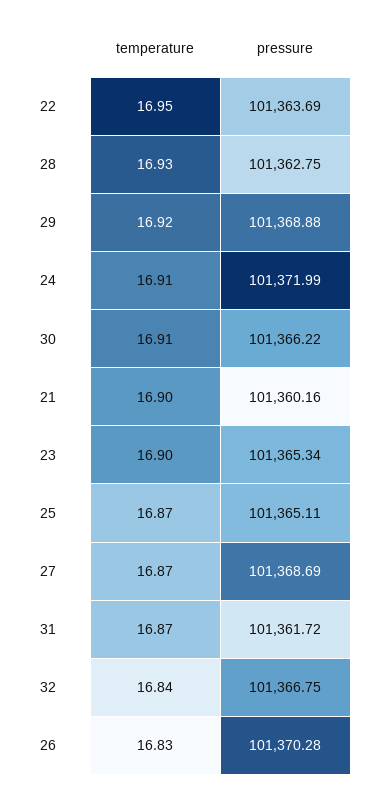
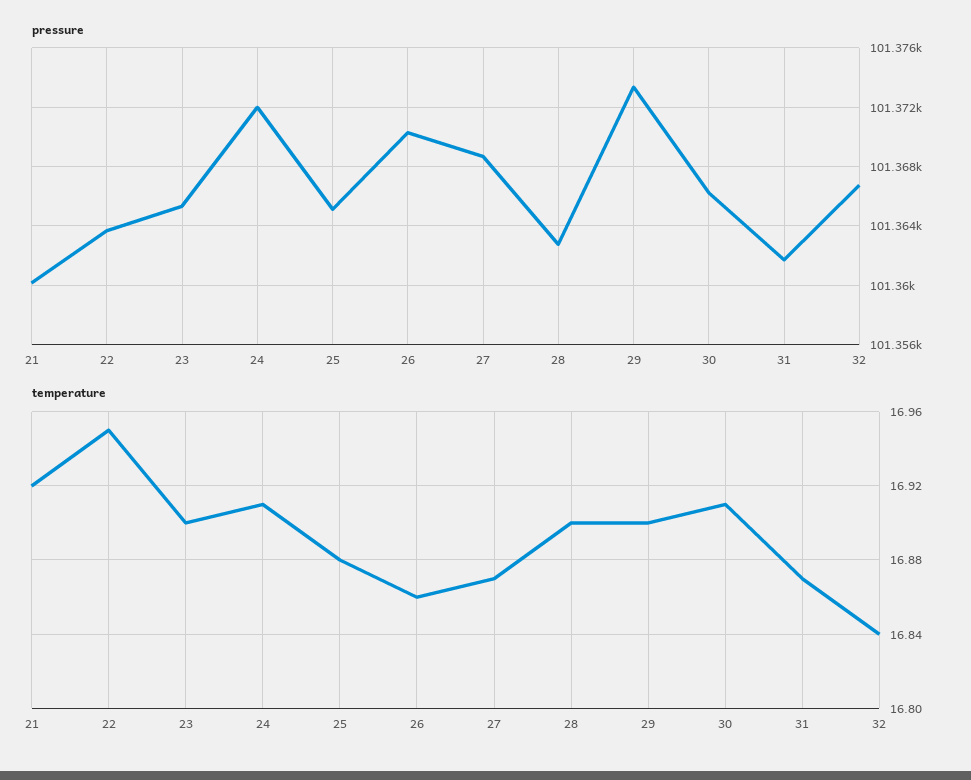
  {
    "temperature": {
      "22": 16.95,
-     "28": 16.93,
+     "28": 16.9,
-     "29": 16.92,
+     "29": 16.9,
      "24": 16.91,
      "30": 16.91,
-     "21": 16.9,
+     "21": 16.92,
      "23": 16.9,
-     "25": 16.87,
+     "25": 16.88,
      "27": 16.87,
      "31": 16.87,
      "32": 16.84,
-     "26": 16.83
+     "26": 16.86
    },
    "pressure": {
      "22": 101363.69,
      "28": 101362.75,
-     "29": 101368.88,
+     "29": 101373.5,
      "24": 101371.99,
      "30": 101366.22,
      "21": 101360.16,
      "23": 101365.34,
      "25": 101365.11,
      "27": 101368.69,
      "31": 101361.72,
      "32": 101366.75,
      "26": 101370.28
    }
  }

